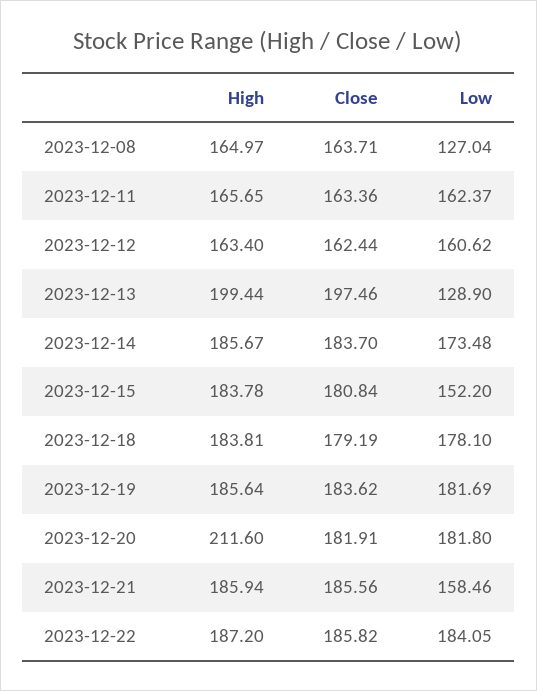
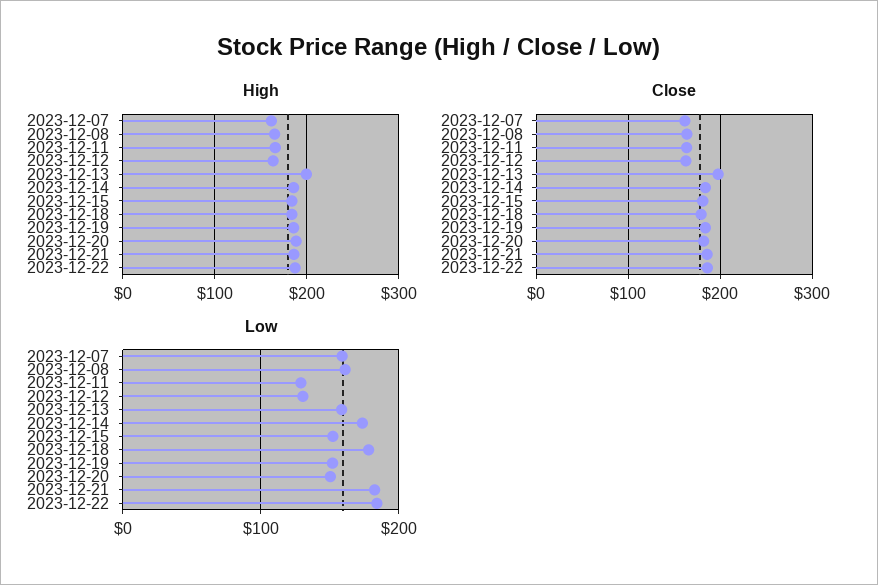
  {
    "High": {
      "2023-12-08": 164.97,
      "2023-12-11": 165.65,
      "2023-12-12": 163.4,
      "2023-12-13": 199.44,
      "2023-12-14": 185.67,
      "2023-12-15": 183.78,
      "2023-12-18": 183.81,
      "2023-12-19": 185.64,
-     "2023-12-20": 211.6,
+     "2023-12-20": 190,
      "2023-12-21": 185.94,
-     "2023-12-22": 187.2
+     "2023-12-22": 187.2,
+     "2023-12-07": 160
    },
    "Close": {
      "2023-12-08": 163.71,
      "2023-12-11": 163.36,
      "2023-12-12": 162.44,
      "2023-12-13": 197.46,
      "2023-12-14": 183.7,
      "2023-12-15": 180.84,
      "2023-12-18": 179.19,
      "2023-12-19": 183.62,
      "2023-12-20": 181.91,
      "2023-12-21": 185.56,
-     "2023-12-22": 185.82
+     "2023-12-22": 185.82,
+     "2023-12-07": 160
    },
    "Low": {
-     "2023-12-08": 127.04,
+     "2023-12-08": 160,
-     "2023-12-11": 162.37,
+     "2023-12-11": 130,
-     "2023-12-12": 160.62,
+     "2023-12-12": 130,
-     "2023-12-13": 128.9,
+     "2023-12-13": 160,
      "2023-12-14": 173.48,
      "2023-12-15": 152.2,
      "2023-12-18": 178.1,
-     "2023-12-19": 181.69,
+     "2023-12-19": 150,
-     "2023-12-20": 181.8,
+     "2023-12-20": 150,
-     "2023-12-21": 158.46,
+     "2023-12-21": 180,
-     "2023-12-22": 184.05
+     "2023-12-22": 184.05,
+     "2023-12-07": 160
    }
  }

